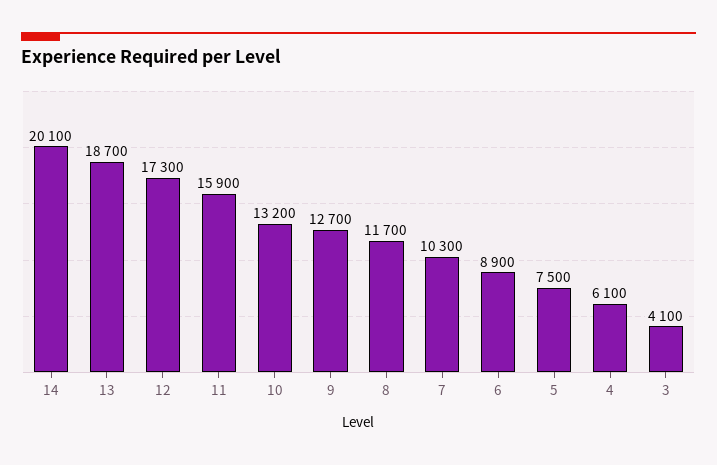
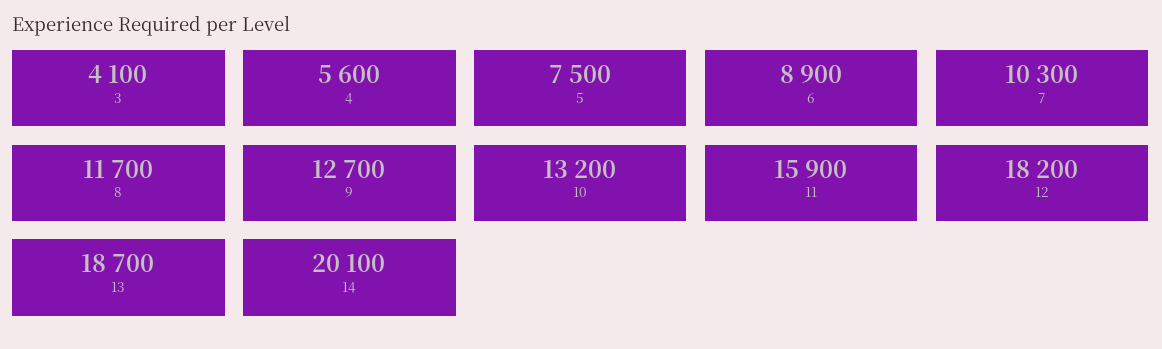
  {
    "14": 20100,
    "13": 18700,
-   "12": 17300,
+   "12": 18200,
    "11": 15900,
    "10": 13200,
    "9": 12700,
    "8": 11700,
    "7": 10300,
    "6": 8900,
    "5": 7500,
-   "4": 6100,
+   "4": 5600,
    "3": 4100
  }

